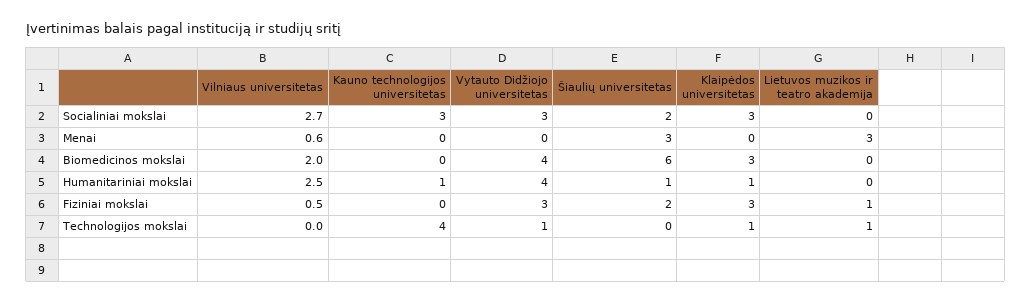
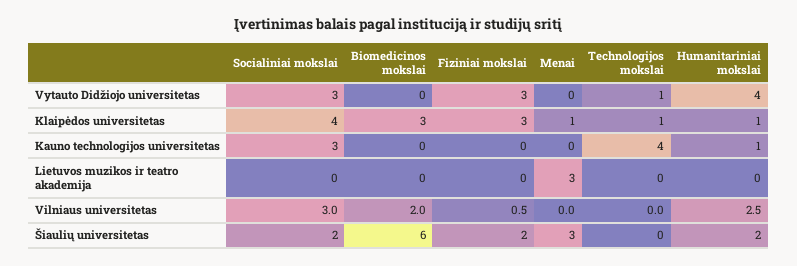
  {
    "Vilniaus universitetas": {
-     "Socialiniai mokslai": 2.7,
+     "Socialiniai mokslai": 3,
-     "Menai": 0.6,
+     "Menai": 0,
      "Biomedicinos mokslai": 2,
      "Humanitariniai mokslai": 2.5,
      "Fiziniai mokslai": 0.5,
      "Technologijos mokslai": 0
    },
    "Kauno technologijos universitetas": {
      "Socialiniai mokslai": 3,
      "Menai": 0,
      "Biomedicinos mokslai": 0,
      "Humanitariniai mokslai": 1,
      "Fiziniai mokslai": 0,
      "Technologijos mokslai": 4
    },
    "Vytauto Didžiojo universitetas": {
      "Socialiniai mokslai": 3,
      "Menai": 0,
-     "Biomedicinos mokslai": 4,
+     "Biomedicinos mokslai": 0,
      "Humanitariniai mokslai": 4,
      "Fiziniai mokslai": 3,
      "Technologijos mokslai": 1
    },
    "Šiaulių universitetas": {
      "Socialiniai mokslai": 2,
      "Menai": 3,
      "Biomedicinos mokslai": 6,
-     "Humanitariniai mokslai": 1,
+     "Humanitariniai mokslai": 2,
      "Fiziniai mokslai": 2,
      "Technologijos mokslai": 0
    },
    "Klaipėdos universitetas": {
-     "Socialiniai mokslai": 3,
+     "Socialiniai mokslai": 4,
-     "Menai": 0,
+     "Menai": 1,
      "Biomedicinos mokslai": 3,
      "Humanitariniai mokslai": 1,
      "Fiziniai mokslai": 3,
      "Technologijos mokslai": 1
    },
    "Lietuvos muzikos ir teatro akademija": {
      "Socialiniai mokslai": 0,
      "Menai": 3,
      "Biomedicinos mokslai": 0,
      "Humanitariniai mokslai": 0,
-     "Fiziniai mokslai": 1,
+     "Fiziniai mokslai": 0,
-     "Technologijos mokslai": 1
+     "Technologijos mokslai": 0
    }
  }

